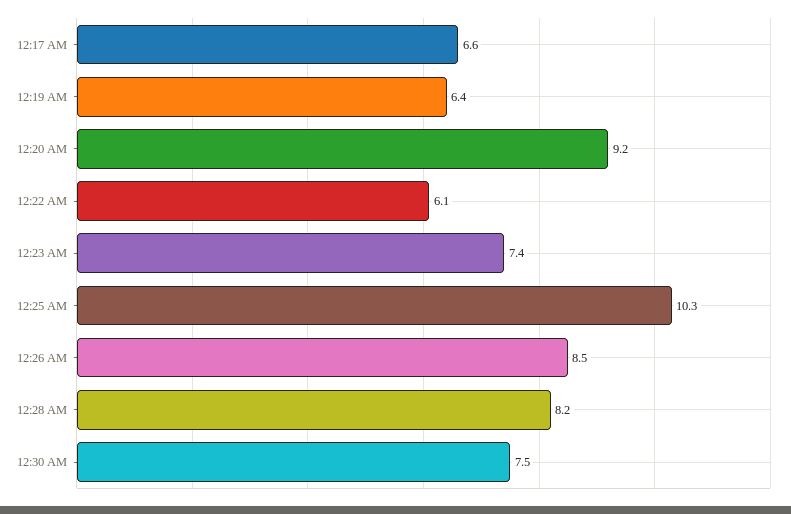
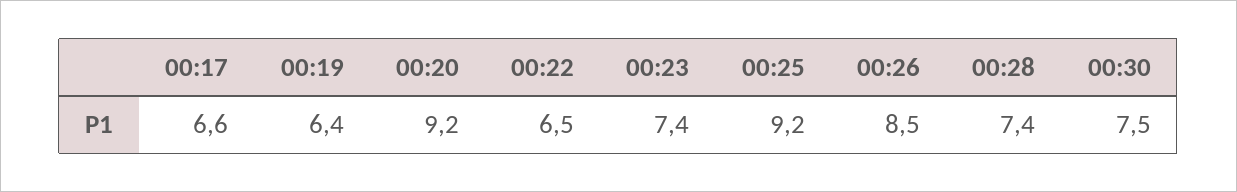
  {
    "12:17 AM": 6.6,
    "12:19 AM": 6.4,
    "12:20 AM": 9.2,
-   "12:22 AM": 6.1,
+   "12:22 AM": 6.5,
    "12:23 AM": 7.4,
-   "12:25 AM": 10.3,
+   "12:25 AM": 9.2,
    "12:26 AM": 8.5,
-   "12:28 AM": 8.2,
+   "12:28 AM": 7.4,
    "12:30 AM": 7.5
  }

